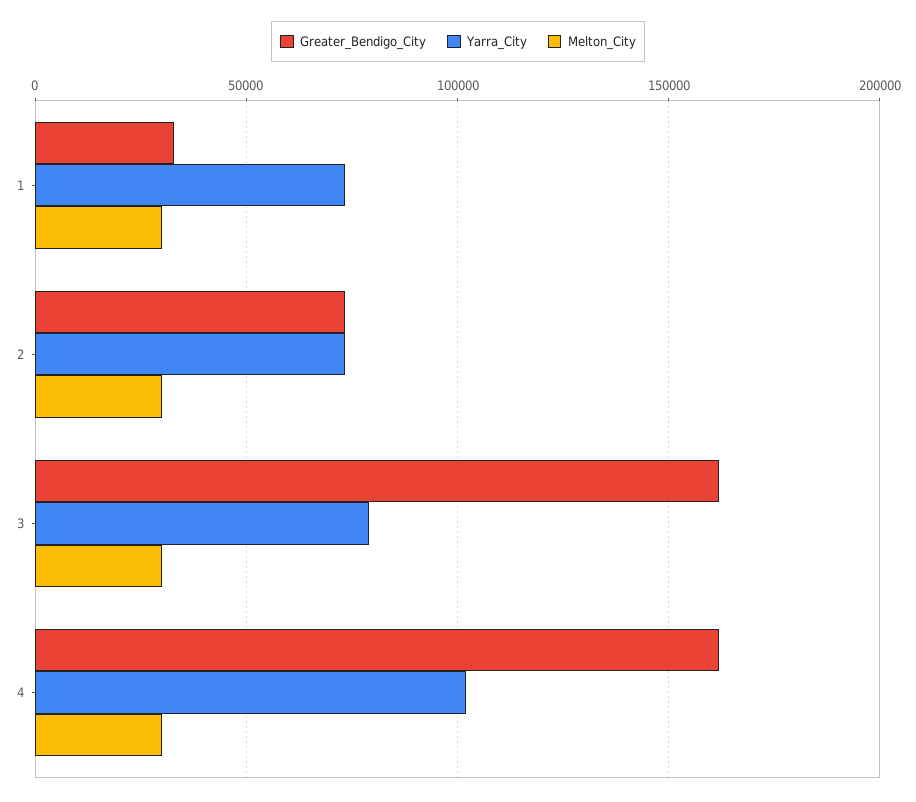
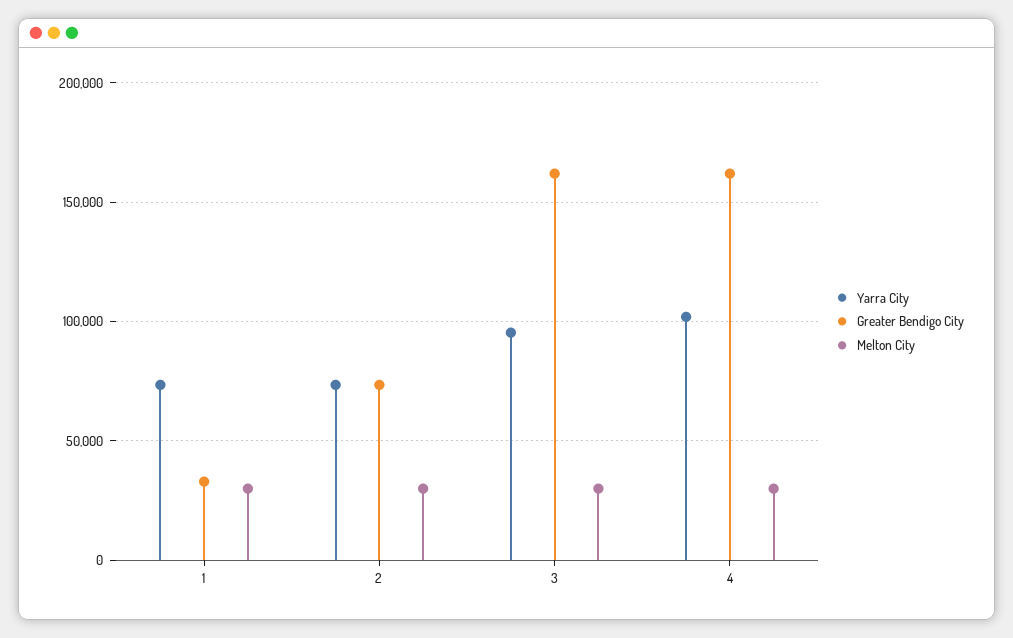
  {
    "Greater_Bendigo_City": {
      "1": 35000,
      "2": 75000,
      "3": 160000,
      "4": 160000
    },
    "Yarra_City": {
      "1": 75000,
      "2": 75000,
-     "3": 80000,
+     "3": 95000,
      "4": 100000
    },
    "Melton_City": {
      "1": 30000,
      "2": 30000,
      "3": 30000,
      "4": 30000
    }
  }

